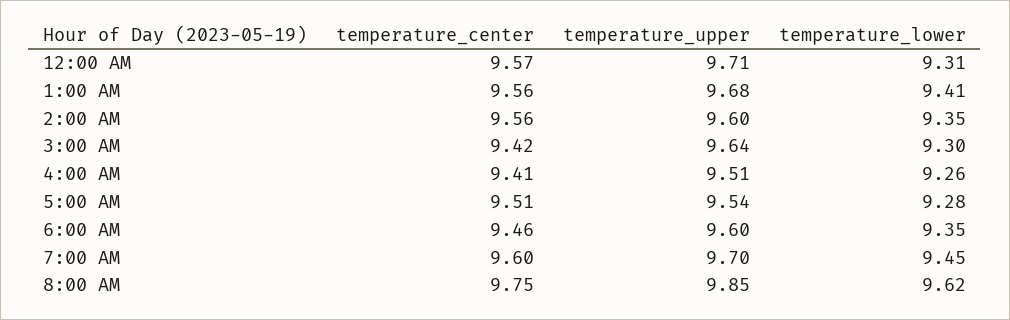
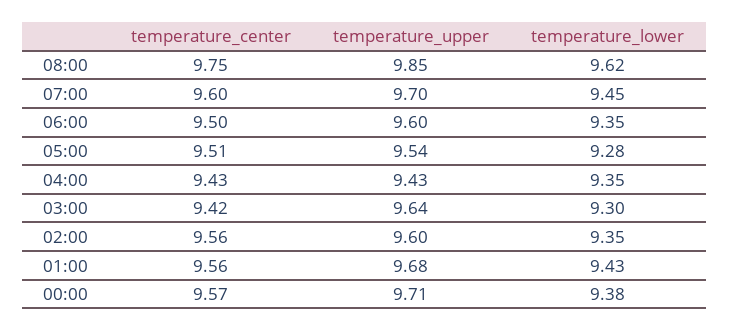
  {
    "temperature_center": {
      "12:00 AM": 9.57,
      "1:00 AM": 9.56,
      "2:00 AM": 9.56,
      "3:00 AM": 9.42,
-     "4:00 AM": 9.41,
+     "4:00 AM": 9.43,
      "5:00 AM": 9.51,
-     "6:00 AM": 9.46,
+     "6:00 AM": 9.5,
      "7:00 AM": 9.6,
      "8:00 AM": 9.75
    },
    "temperature_upper": {
      "12:00 AM": 9.71,
      "1:00 AM": 9.68,
      "2:00 AM": 9.6,
      "3:00 AM": 9.64,
-     "4:00 AM": 9.51,
+     "4:00 AM": 9.43,
      "5:00 AM": 9.54,
      "6:00 AM": 9.6,
      "7:00 AM": 9.7,
      "8:00 AM": 9.85
    },
    "temperature_lower": {
-     "12:00 AM": 9.31,
+     "12:00 AM": 9.38,
-     "1:00 AM": 9.41,
+     "1:00 AM": 9.43,
      "2:00 AM": 9.35,
      "3:00 AM": 9.3,
-     "4:00 AM": 9.26,
+     "4:00 AM": 9.35,
      "5:00 AM": 9.28,
      "6:00 AM": 9.35,
      "7:00 AM": 9.45,
      "8:00 AM": 9.62
    }
  }

